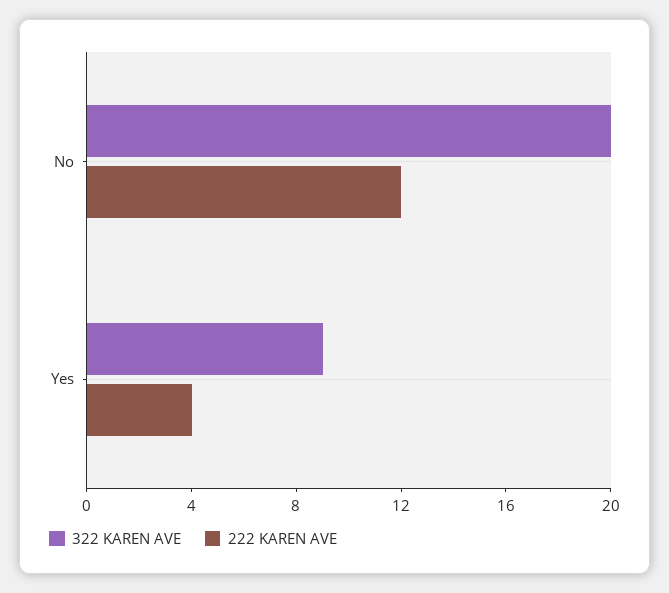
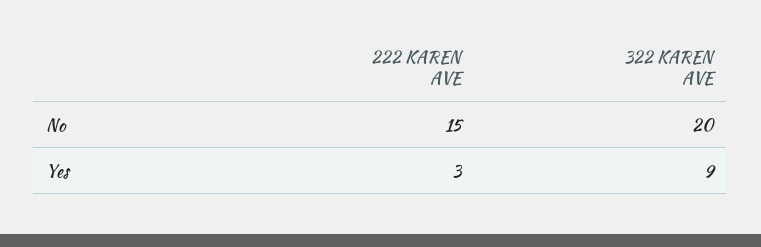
  {
    "322 KAREN AVE": {
      "No": 20,
      "Yes": 9
    },
    "222 KAREN AVE": {
-     "No": 12,
+     "No": 15,
-     "Yes": 4
+     "Yes": 3
    }
  }

